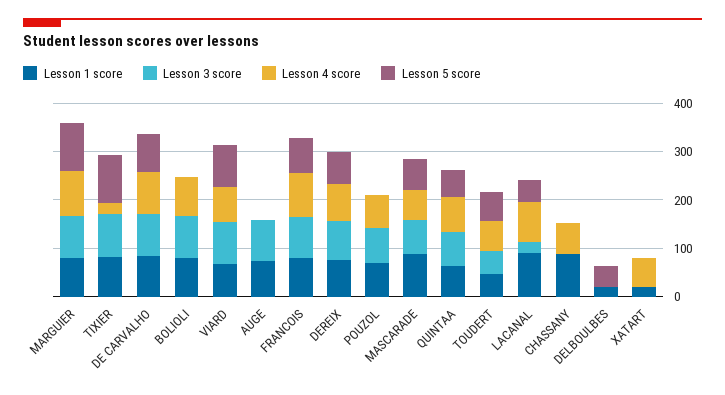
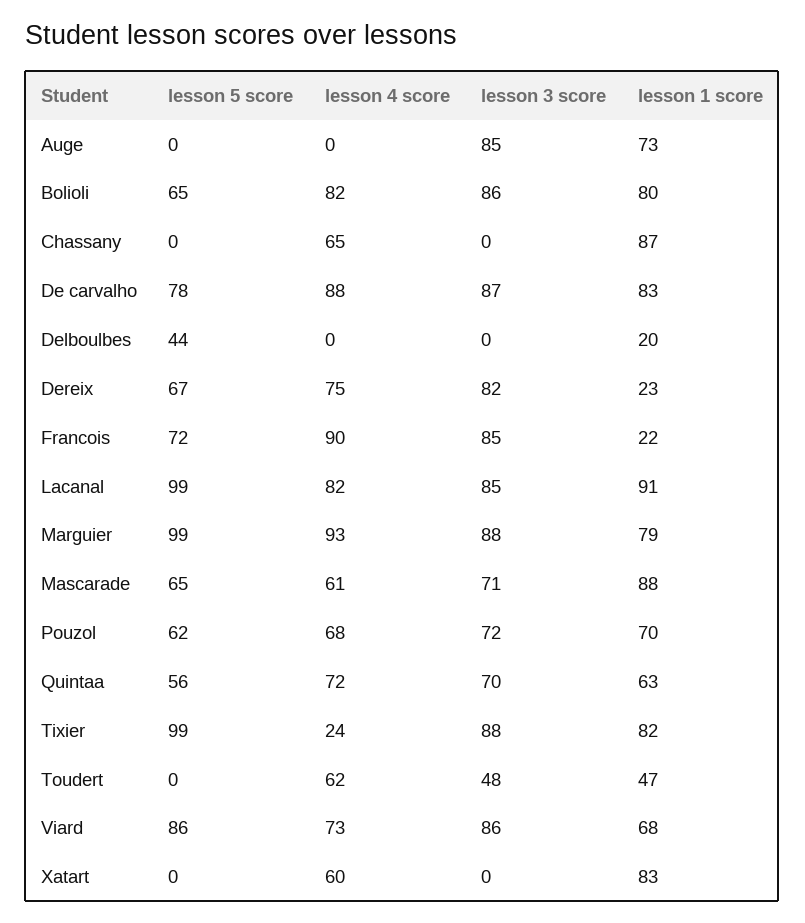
  {
    "Lesson 1 score": {
      "MARGUIER": 79,
      "TIXIER": 82,
      "DE CARVALHO": 83,
      "BOLIOLI": 80,
      "VIARD": 68,
      "AUGE": 73,
-     "FRANCOIS": 80,
+     "FRANCOIS": 22,
-     "DEREIX": 80,
+     "DEREIX": 23,
      "POUZOL": 70,
      "MASCARADE": 88,
      "QUINTAA": 63,
      "TOUDERT": 47,
      "LACANAL": 91,
      "CHASSANY": 87,
      "DELBOULBES": 20,
-     "XATART": 20
+     "XATART": 83
    },
    "Lesson 3 score": {
      "MARGUIER": 88,
      "TIXIER": 88,
      "DE CARVALHO": 87,
      "BOLIOLI": 86,
      "VIARD": 86,
      "AUGE": 85,
      "FRANCOIS": 85,
      "DEREIX": 82,
      "POUZOL": 72,
      "MASCARADE": 71,
      "QUINTAA": 70,
      "TOUDERT": 48,
-     "LACANAL": 20,
+     "LACANAL": 85,
      "CHASSANY": 0,
      "DELBOULBES": 0,
      "XATART": 0
    },
    "Lesson 4 score": {
      "MARGUIER": 93,
      "TIXIER": 24,
      "DE CARVALHO": 88,
      "BOLIOLI": 82,
      "VIARD": 73,
      "AUGE": 0,
      "FRANCOIS": 90,
      "DEREIX": 75,
      "POUZOL": 68,
      "MASCARADE": 61,
      "QUINTAA": 72,
      "TOUDERT": 62,
      "LACANAL": 82,
      "CHASSANY": 65,
      "DELBOULBES": 0,
      "XATART": 60
    },
    "Lesson 5 score": {
      "MARGUIER": 99,
      "TIXIER": 99,
      "DE CARVALHO": 78,
-     "BOLIOLI": 0,
+     "BOLIOLI": 65,
      "VIARD": 86,
      "AUGE": 0,
      "FRANCOIS": 72,
      "DEREIX": 67,
-     "POUZOL": 0,
+     "POUZOL": 62,
      "MASCARADE": 65,
      "QUINTAA": 56,
-     "TOUDERT": 60,
+     "TOUDERT": 0,
-     "LACANAL": 40,
+     "LACANAL": 99,
      "CHASSANY": 0,
      "DELBOULBES": 44,
      "XATART": 0
    }
  }

